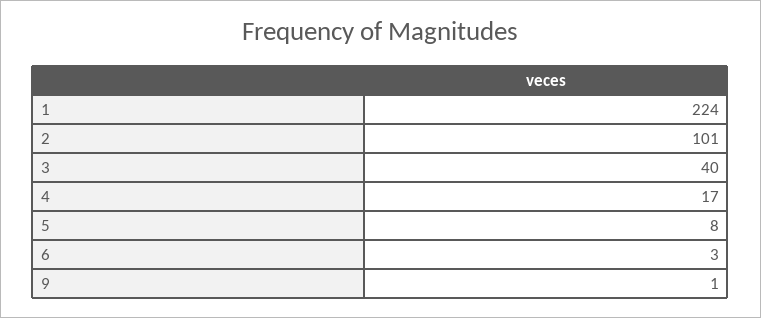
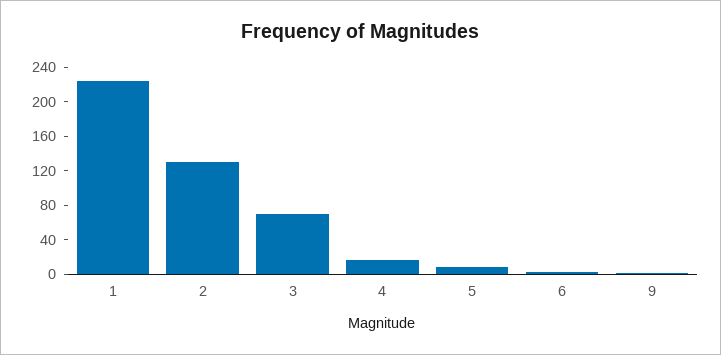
  {
    "1": 224,
-   "2": 101,
+   "2": 130,
-   "3": 40,
+   "3": 70,
    "4": 17,
    "5": 8,
    "6": 3,
    "9": 1
  }

